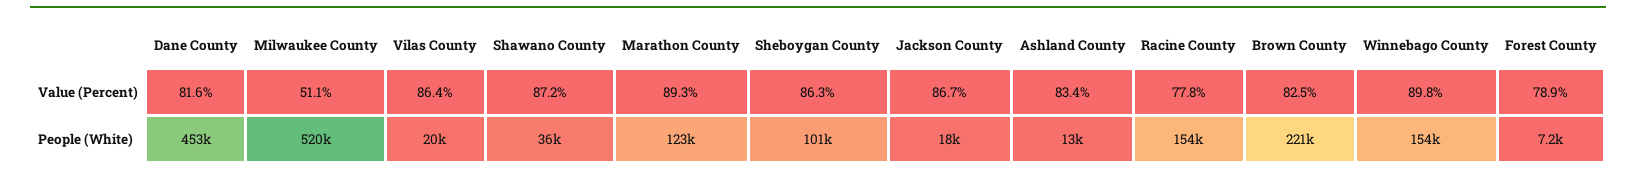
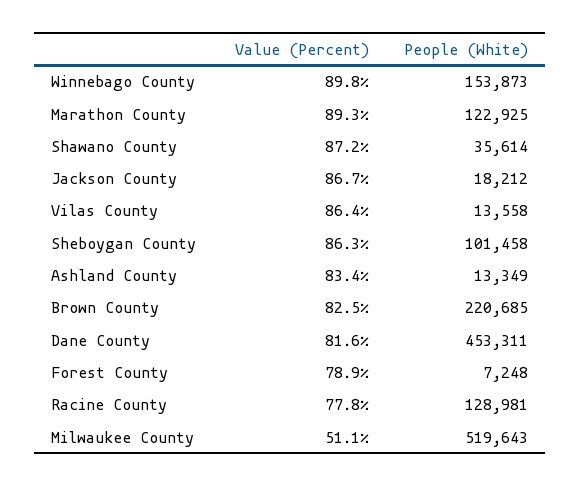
  {
    "Dane County": {
      "Value (Percent)": 81.6,
      "People (White)": 453311
    },
    "Milwaukee County": {
      "Value (Percent)": 51.1,
      "People (White)": 519643
    },
    "Vilas County": {
      "Value (Percent)": 86.4,
-     "People (White)": 20000
+     "People (White)": 13558
    },
    "Shawano County": {
      "Value (Percent)": 87.2,
      "People (White)": 35614
    },
    "Marathon County": {
      "Value (Percent)": 89.3,
      "People (White)": 122925
    },
    "Sheboygan County": {
      "Value (Percent)": 86.3,
      "People (White)": 101458
    },
    "Jackson County": {
      "Value (Percent)": 86.7,
      "People (White)": 18212
    },
    "Ashland County": {
      "Value (Percent)": 83.4,
      "People (White)": 13349
    },
    "Racine County": {
      "Value (Percent)": 77.8,
-     "People (White)": 154000
+     "People (White)": 128981
    },
    "Brown County": {
      "Value (Percent)": 82.5,
      "People (White)": 220685
    },
    "Winnebago County": {
      "Value (Percent)": 89.8,
      "People (White)": 153873
    },
    "Forest County": {
      "Value (Percent)": 78.9,
      "People (White)": 7248
    }
  }

